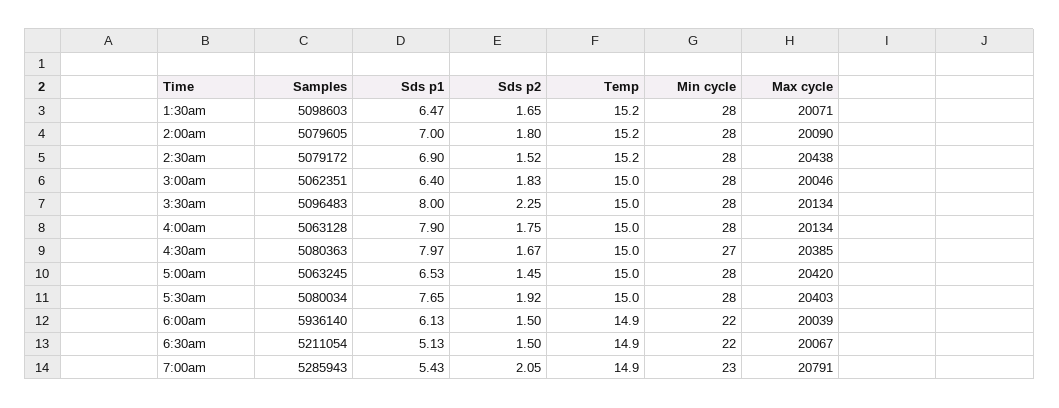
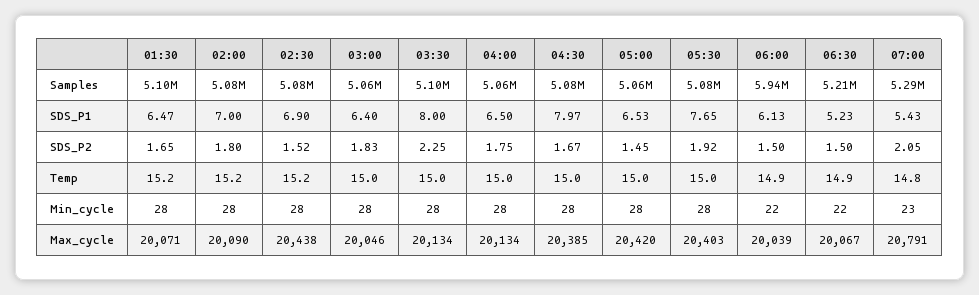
  {
    "Samples": {
      "1:30am": 5098603,
      "2:00am": 5079605,
      "2:30am": 5079172,
      "3:00am": 5062351,
      "3:30am": 5096483,
      "4:00am": 5063128,
      "4:30am": 5080363,
      "5:00am": 5063245,
      "5:30am": 5080034,
      "6:00am": 5936140,
      "6:30am": 5211054,
      "7:00am": 5285943
    },
    "Sds p1": {
      "1:30am": 6.47,
      "2:00am": 7,
      "2:30am": 6.9,
      "3:00am": 6.4,
      "3:30am": 8,
-     "4:00am": 7.9,
+     "4:00am": 6.5,
      "4:30am": 7.97,
      "5:00am": 6.53,
      "5:30am": 7.65,
      "6:00am": 6.13,
-     "6:30am": 5.13,
+     "6:30am": 5.23,
      "7:00am": 5.43
    },
    "Sds p2": {
      "1:30am": 1.65,
      "2:00am": 1.8,
      "2:30am": 1.52,
      "3:00am": 1.83,
      "3:30am": 2.25,
      "4:00am": 1.75,
      "4:30am": 1.67,
      "5:00am": 1.45,
      "5:30am": 1.92,
      "6:00am": 1.5,
      "6:30am": 1.5,
      "7:00am": 2.05
    },
    "Temp": {
      "1:30am": 15.2,
      "2:00am": 15.2,
      "2:30am": 15.2,
      "3:00am": 15,
      "3:30am": 15,
      "4:00am": 15,
      "4:30am": 15,
      "5:00am": 15,
      "5:30am": 15,
      "6:00am": 14.9,
      "6:30am": 14.9,
-     "7:00am": 14.9
+     "7:00am": 14.8
    },
    "Min cycle": {
      "1:30am": 28,
      "2:00am": 28,
      "2:30am": 28,
      "3:00am": 28,
      "3:30am": 28,
      "4:00am": 28,
-     "4:30am": 27,
+     "4:30am": 28,
      "5:00am": 28,
      "5:30am": 28,
      "6:00am": 22,
      "6:30am": 22,
      "7:00am": 23
    },
    "Max cycle": {
      "1:30am": 20071,
      "2:00am": 20090,
      "2:30am": 20438,
      "3:00am": 20046,
      "3:30am": 20134,
      "4:00am": 20134,
      "4:30am": 20385,
      "5:00am": 20420,
      "5:30am": 20403,
      "6:00am": 20039,
      "6:30am": 20067,
      "7:00am": 20791
    }
  }

